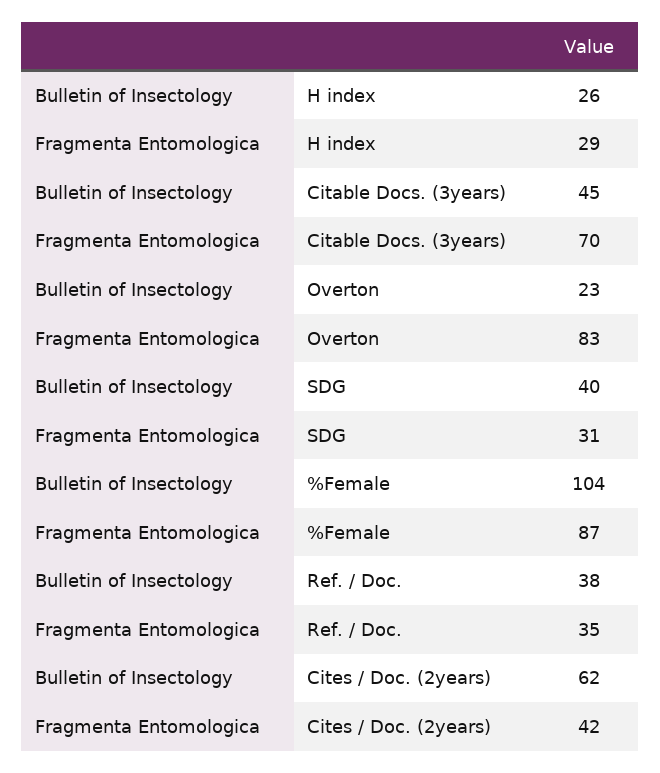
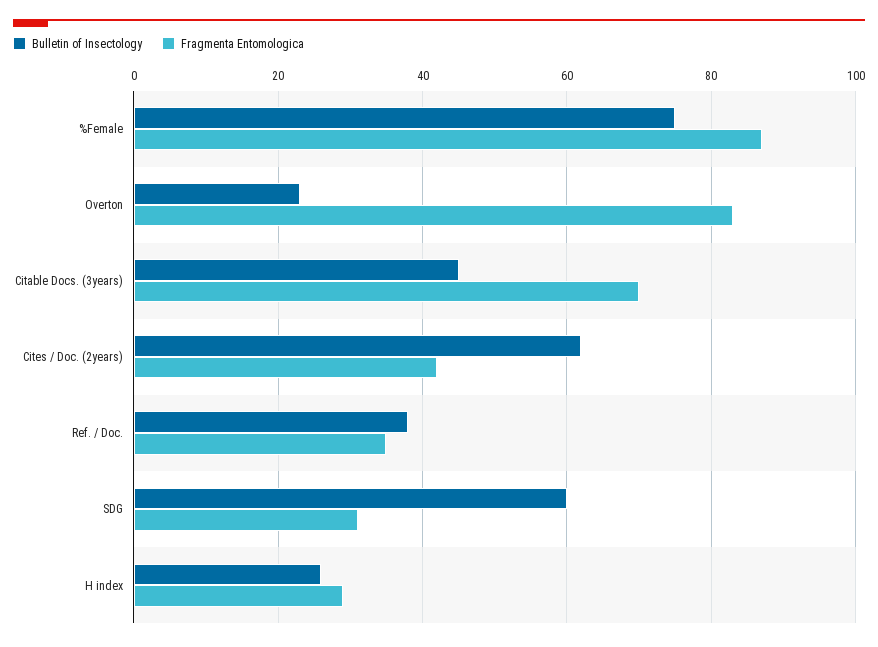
  {
    "Bulletin of Insectology": {
      "H index": 26,
      "Citable Docs. (3years)": 45,
      "Overton": 23,
-     "SDG": 40,
+     "SDG": 60,
-     "%Female": 104,
+     "%Female": 75,
      "Ref. / Doc.": 38,
      "Cites / Doc. (2years)": 62
    },
    "Fragmenta Entomologica": {
      "H index": 29,
      "Citable Docs. (3years)": 70,
      "Overton": 83,
      "SDG": 31,
      "%Female": 87,
      "Ref. / Doc.": 35,
      "Cites / Doc. (2years)": 42
    }
  }

